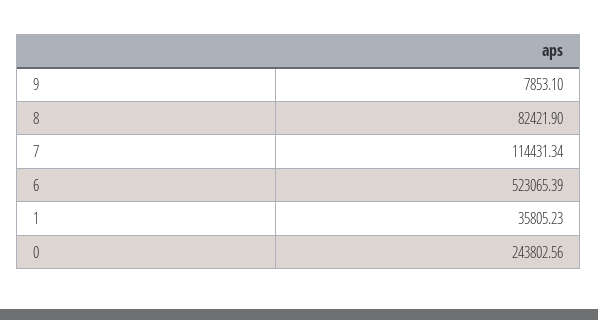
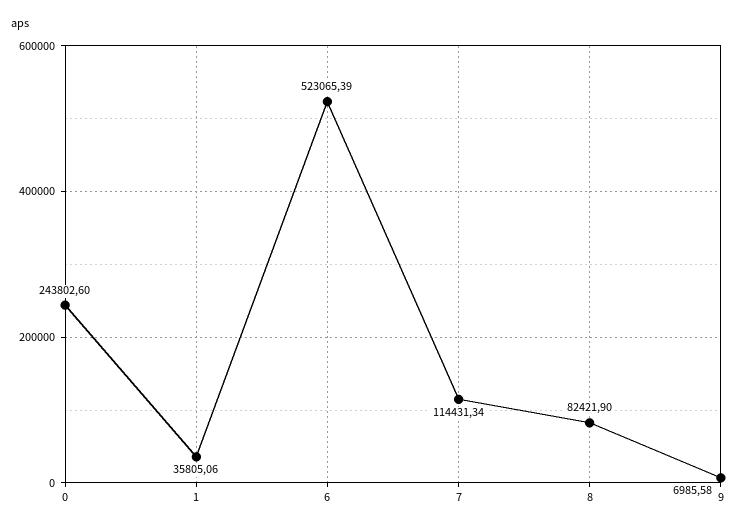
  {
-   "9": 7853.1,
+   "9": 6985.58,
    "8": 82421.9,
    "7": 114431.34,
    "6": 523065.39,
-   "1": 35805.23,
+   "1": 35805.06,
-   "0": 243802.56
+   "0": 243802.6
  }

